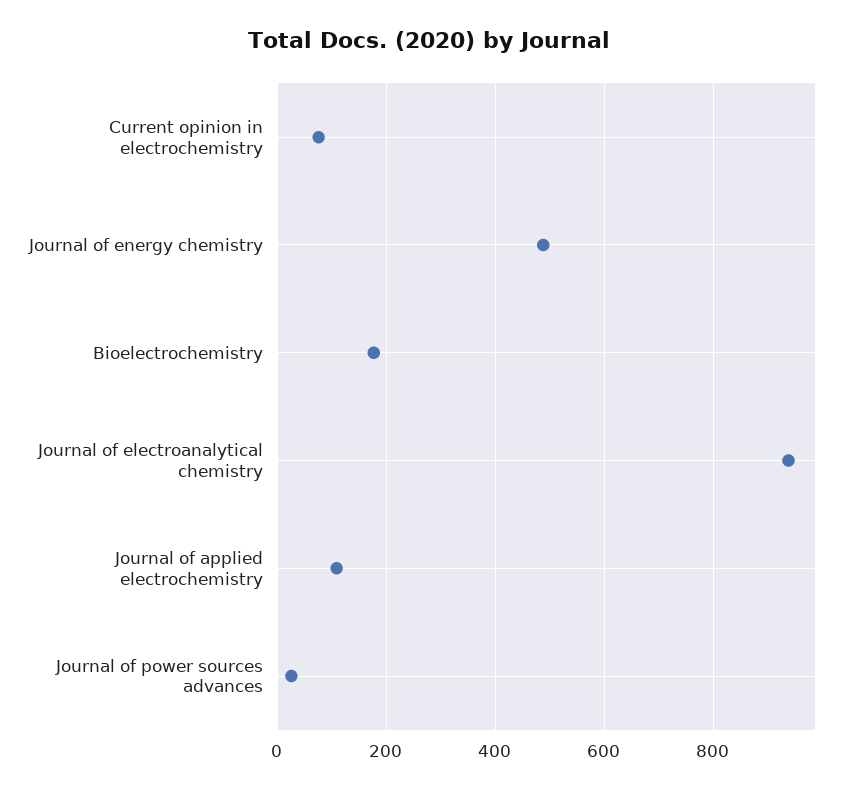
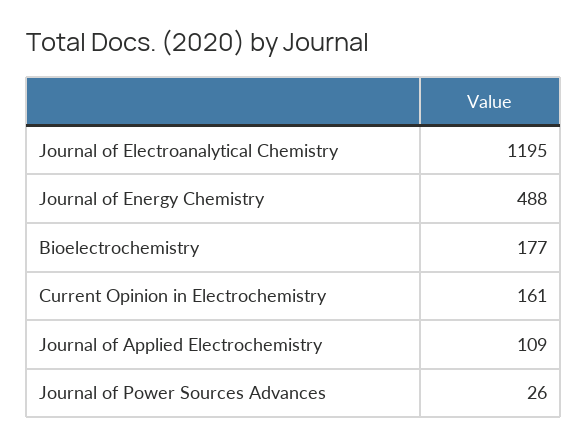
  {
-   "Current opinion in electrochemistry": 80,
+   "Current opinion in electrochemistry": 161,
    "Journal of energy chemistry": 488,
    "Bioelectrochemistry": 177,
-   "Journal of electroanalytical chemistry": 940,
+   "Journal of electroanalytical chemistry": 1195,
    "Journal of applied electrochemistry": 109,
    "Journal of power sources advances": 26
  }

